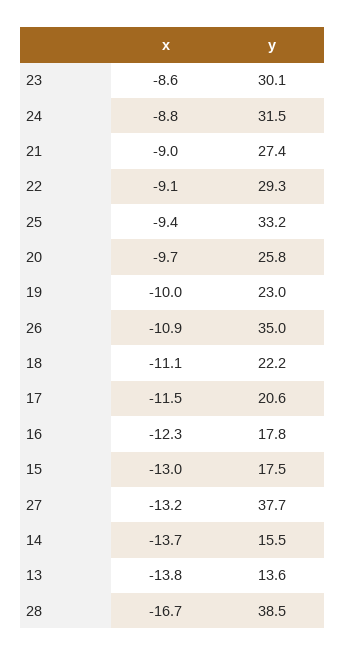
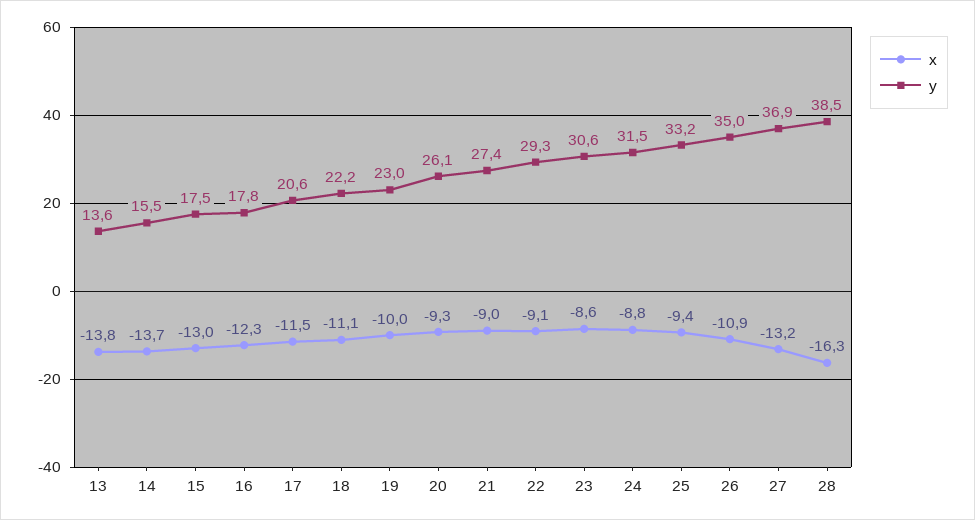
  {
    "x": {
      "23": -8.6,
      "24": -8.8,
      "21": -9,
      "22": -9.1,
      "25": -9.4,
-     "20": -9.7,
+     "20": -9.3,
      "19": -10,
      "26": -10.9,
      "18": -11.1,
      "17": -11.5,
      "16": -12.3,
      "15": -13,
      "27": -13.2,
      "14": -13.7,
      "13": -13.8,
-     "28": -16.7
+     "28": -16.3
    },
    "y": {
-     "23": 30.1,
+     "23": 30.6,
      "24": 31.5,
      "21": 27.4,
      "22": 29.3,
      "25": 33.2,
-     "20": 25.8,
+     "20": 26.1,
      "19": 23,
      "26": 35,
      "18": 22.2,
      "17": 20.6,
      "16": 17.8,
      "15": 17.5,
-     "27": 37.7,
+     "27": 36.9,
      "14": 15.5,
      "13": 13.6,
      "28": 38.5
    }
  }

